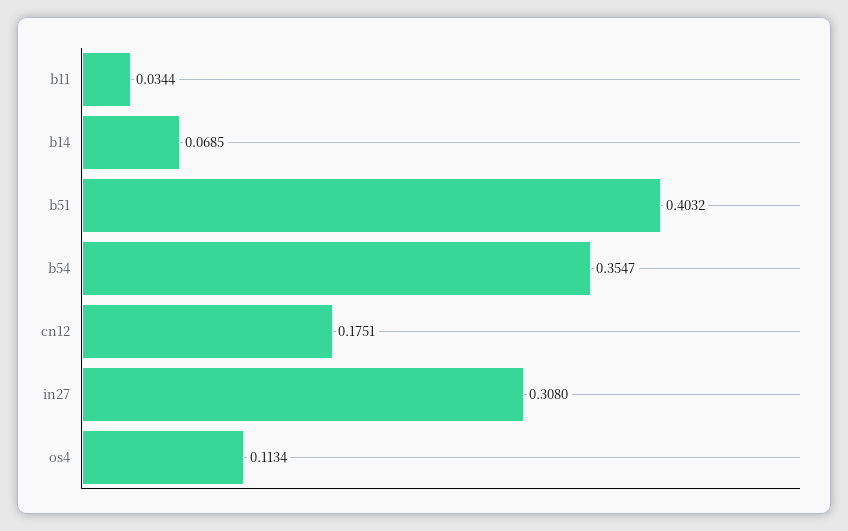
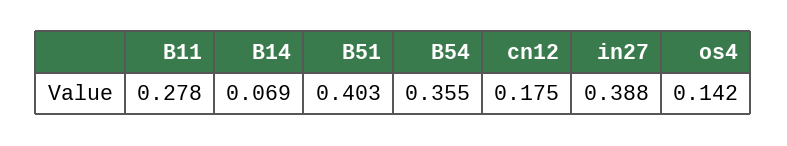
  {
-   "b11": 0.0344,
+   "b11": 0.278,
    "b14": 0.0685,
    "b51": 0.4032,
    "b54": 0.3547,
    "cn12": 0.1751,
-   "in27": 0.308,
+   "in27": 0.388,
-   "os4": 0.1134
+   "os4": 0.142
  }

